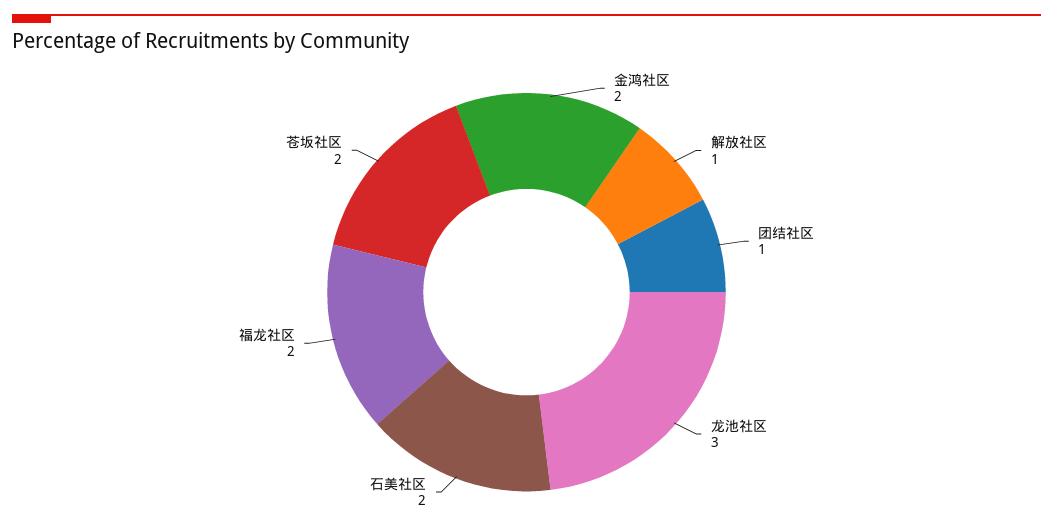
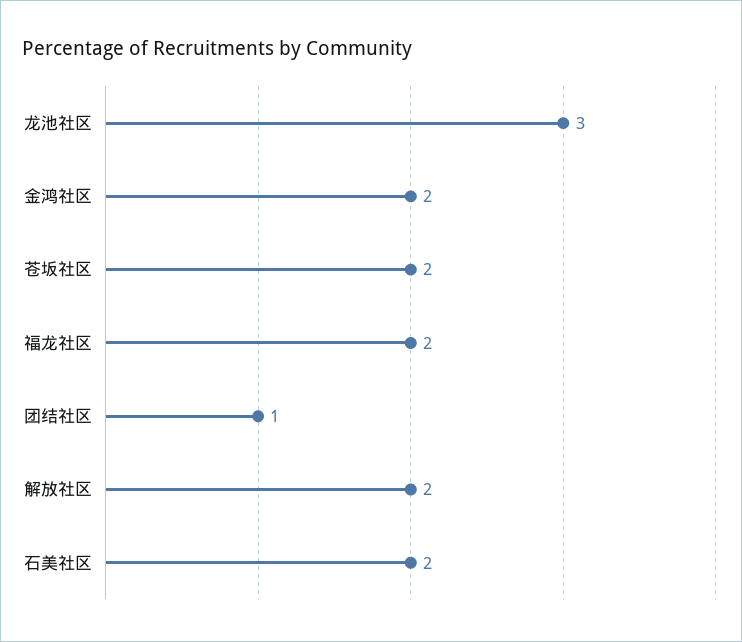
  {
    "金鸿社区": 2,
-   "解放社区": 1,
+   "解放社区": 2,
    "团结社区": 1,
    "龙池社区": 3,
    "石美社区": 2,
    "福龙社区": 2,
    "苍坂社区": 2
  }

